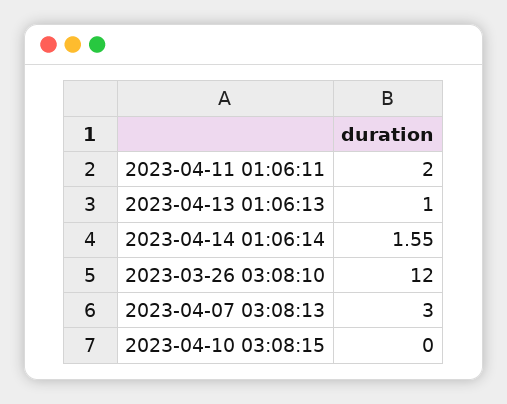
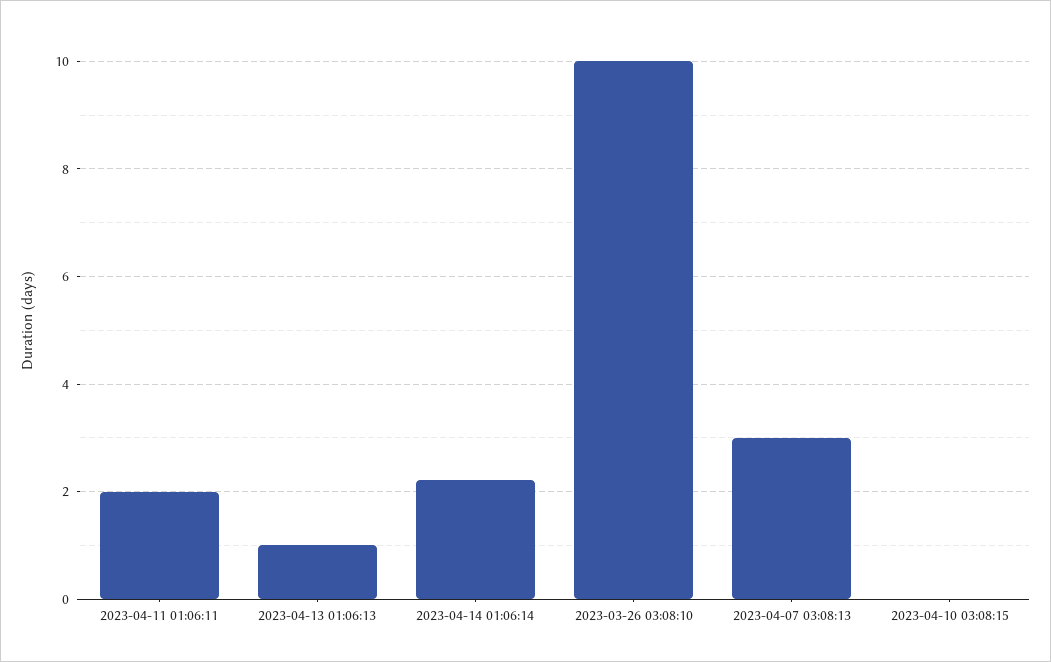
  {
    "2023-04-11 01:06:11": 2,
    "2023-04-13 01:06:13": 1,
-   "2023-04-14 01:06:14": 1.55,
+   "2023-04-14 01:06:14": 2.2,
-   "2023-03-26 03:08:10": 12,
+   "2023-03-26 03:08:10": 10,
    "2023-04-07 03:08:13": 3,
    "2023-04-10 03:08:15": 0
  }

